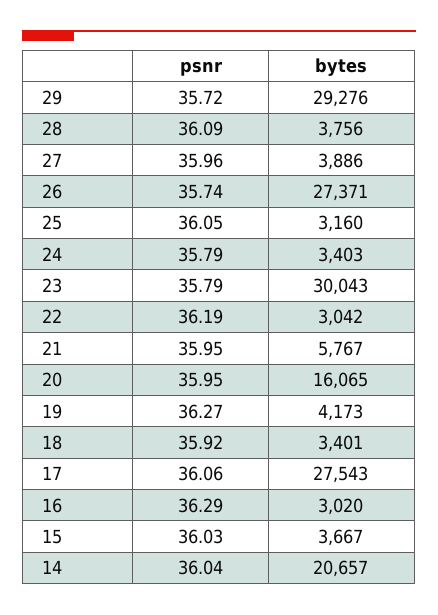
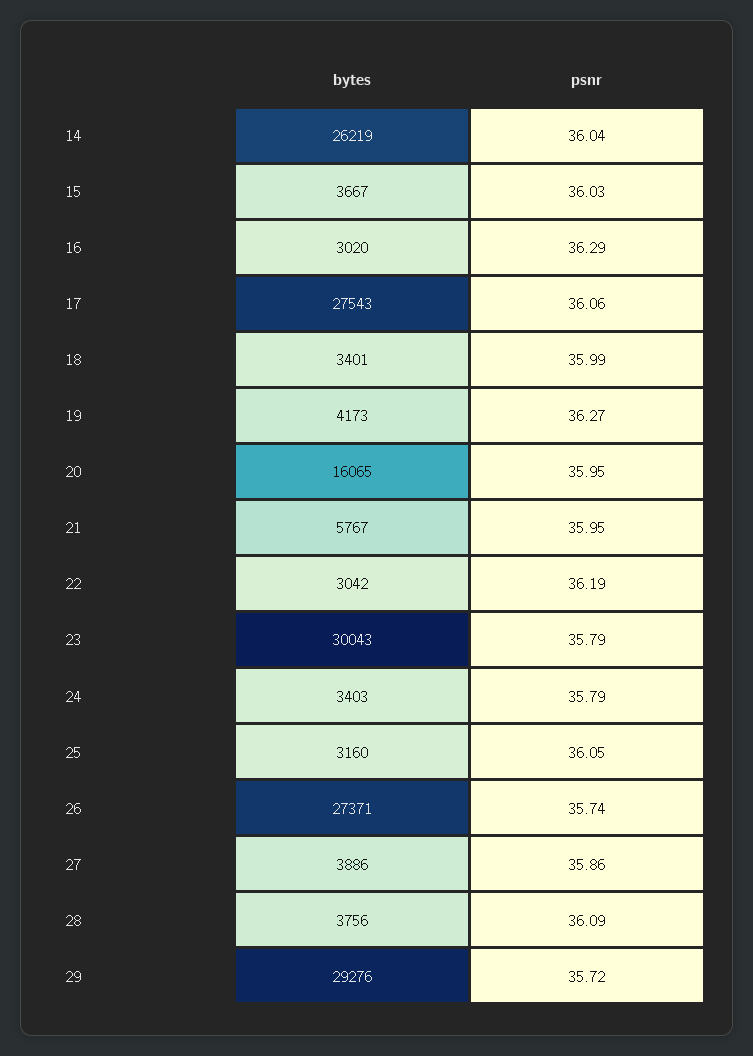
  {
    "psnr": {
      "29": 35.72,
      "28": 36.09,
-     "27": 35.96,
+     "27": 35.86,
      "26": 35.74,
      "25": 36.05,
      "24": 35.79,
      "23": 35.79,
      "22": 36.19,
      "21": 35.95,
      "20": 35.95,
      "19": 36.27,
-     "18": 35.92,
+     "18": 35.99,
      "17": 36.06,
      "16": 36.29,
      "15": 36.03,
      "14": 36.04
    },
    "bytes": {
      "29": 29276,
      "28": 3756,
      "27": 3886,
      "26": 27371,
      "25": 3160,
      "24": 3403,
      "23": 30043,
      "22": 3042,
      "21": 5767,
      "20": 16065,
      "19": 4173,
      "18": 3401,
      "17": 27543,
      "16": 3020,
      "15": 3667,
-     "14": 20657
+     "14": 26219
    }
  }

